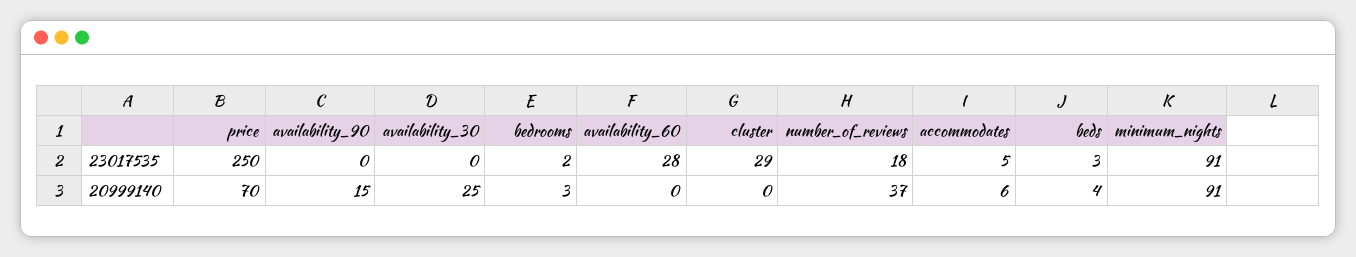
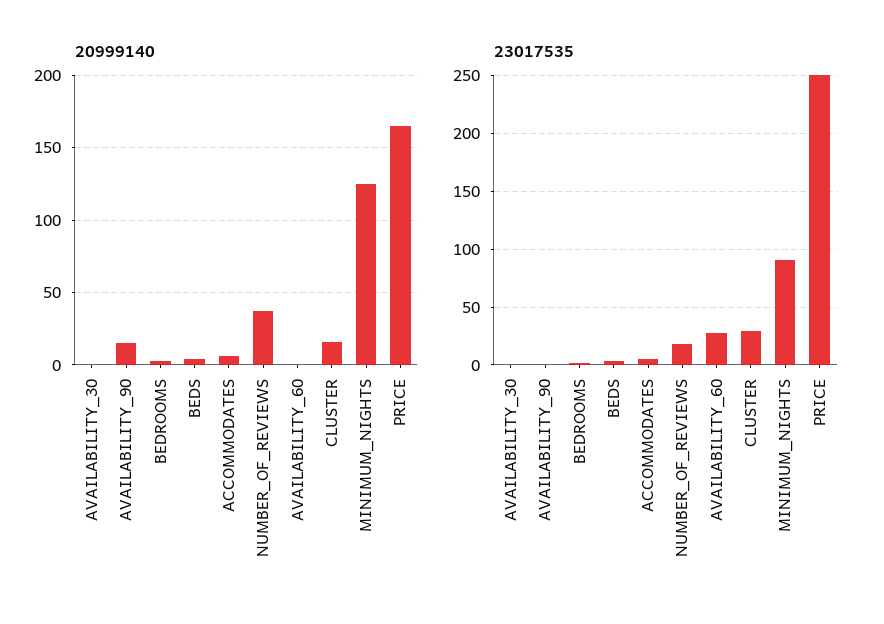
  {
    "23017535": {
      "price": 250,
      "availability_90": 0,
      "availability_30": 0,
      "bedrooms": 2,
      "availability_60": 28,
      "cluster": 29,
      "number_of_reviews": 18,
      "accommodates": 5,
      "beds": 3,
      "minimum_nights": 91
    },
    "20999140": {
-     "price": 70,
+     "price": 165,
      "availability_90": 15,
-     "availability_30": 25,
+     "availability_30": 0,
      "bedrooms": 3,
      "availability_60": 0,
-     "cluster": 0,
+     "cluster": 15,
      "number_of_reviews": 37,
      "accommodates": 6,
      "beds": 4,
-     "minimum_nights": 91
+     "minimum_nights": 125
    }
  }

